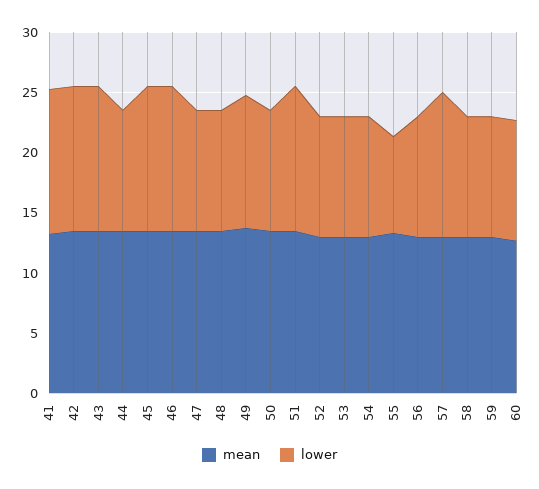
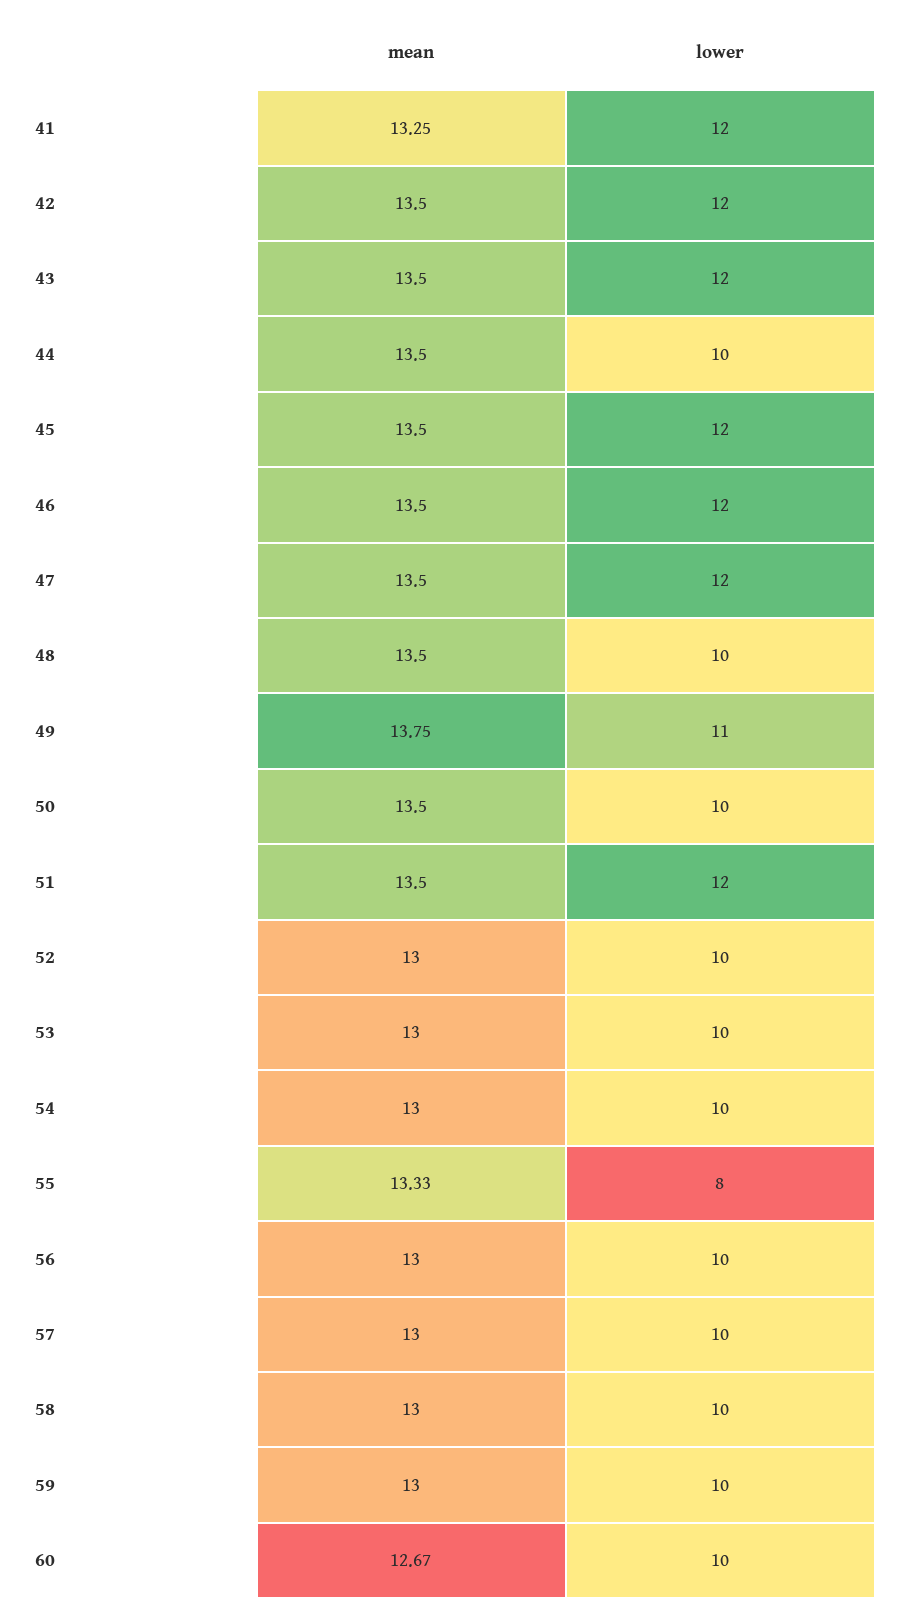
  {
    "mean": {
      "41": 13.25,
      "42": 13.5,
      "43": 13.5,
      "44": 13.5,
      "45": 13.5,
      "46": 13.5,
      "47": 13.5,
      "48": 13.5,
      "49": 13.75,
      "50": 13.5,
      "51": 13.5,
      "52": 13,
      "53": 13,
      "54": 13,
      "55": 13.33,
      "56": 13,
      "57": 13,
      "58": 13,
      "59": 13,
      "60": 12.67
    },
    "lower": {
      "41": 12,
      "42": 12,
      "43": 12,
      "44": 10,
      "45": 12,
      "46": 12,
-     "47": 10,
+     "47": 12,
      "48": 10,
      "49": 11,
      "50": 10,
      "51": 12,
      "52": 10,
      "53": 10,
      "54": 10,
      "55": 8,
      "56": 10,
-     "57": 12,
+     "57": 10,
      "58": 10,
      "59": 10,
      "60": 10
    }
  }

